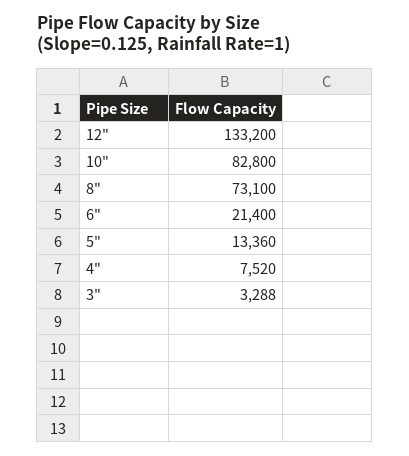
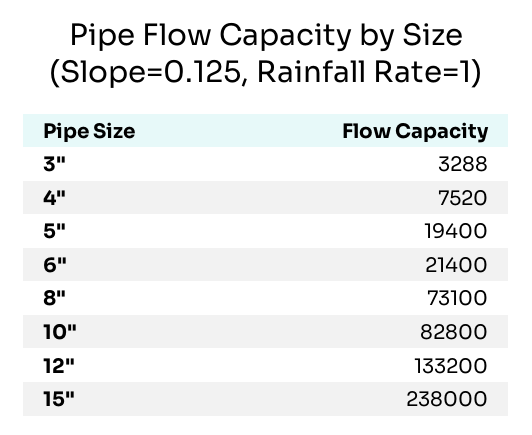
  {
    "12\"": 133200,
    "10\"": 82800,
    "8\"": 73100,
    "6\"": 21400,
-   "5\"": 13360,
+   "5\"": 19400,
    "4\"": 7520,
-   "3\"": 3288
+   "3\"": 3288,
+   "15\"": 238000
  }

